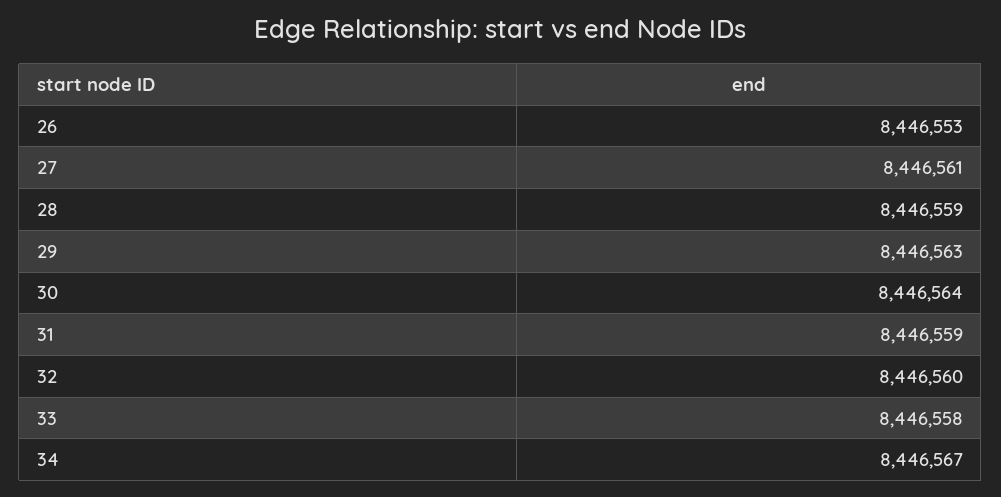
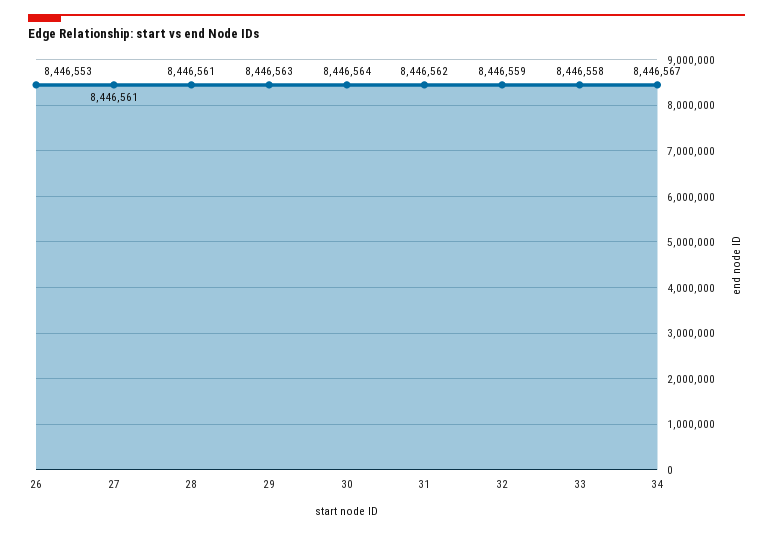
  {
    "26": 8446553,
    "27": 8446561,
-   "28": 8446559,
+   "28": 8446561,
    "29": 8446563,
    "30": 8446564,
-   "31": 8446559,
+   "31": 8446562,
-   "32": 8446560,
+   "32": 8446559,
    "33": 8446558,
    "34": 8446567
  }

